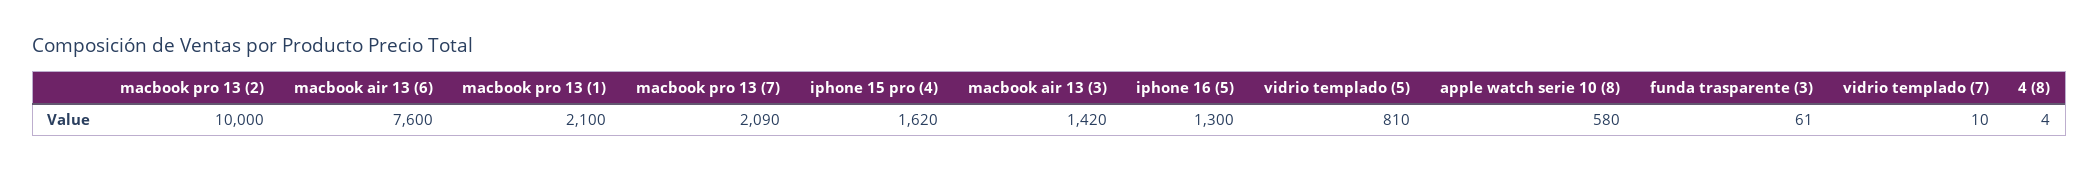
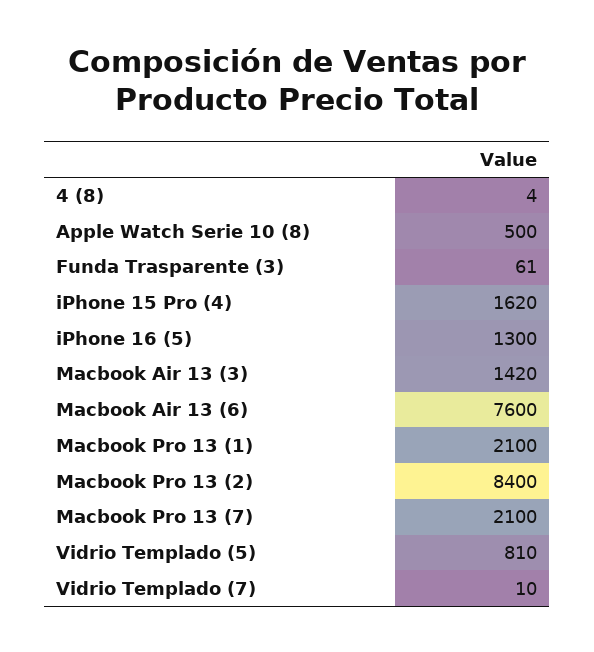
  {
-   "macbook pro 13 (2)": 10000,
+   "macbook pro 13 (2)": 8400,
    "macbook air 13 (6)": 7600,
    "macbook pro 13 (1)": 2100,
-   "macbook pro 13 (7)": 2090,
+   "macbook pro 13 (7)": 2100,
    "iphone 15 pro (4)": 1620,
    "macbook air 13 (3)": 1420,
    "iphone 16 (5)": 1300,
    "vidrio templado (5)": 810,
-   "apple watch serie 10 (8)": 580,
+   "apple watch serie 10 (8)": 500,
    "funda trasparente (3)": 61,
    "vidrio templado (7)": 10,
    "4 (8)": 4
  }

